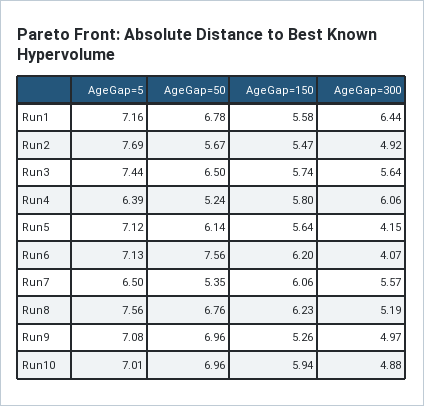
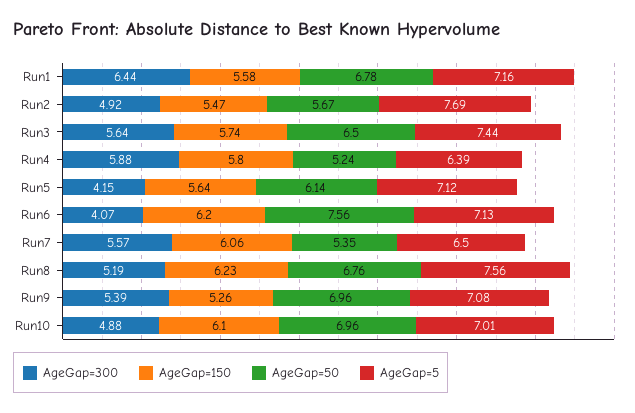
  {
    "AgeGap=5": {
      "Run1": 7.16,
      "Run2": 7.69,
      "Run3": 7.44,
      "Run4": 6.39,
      "Run5": 7.12,
      "Run6": 7.13,
      "Run7": 6.5,
      "Run8": 7.56,
      "Run9": 7.08,
      "Run10": 7.01
    },
    "AgeGap=50": {
      "Run1": 6.78,
      "Run2": 5.67,
      "Run3": 6.5,
      "Run4": 5.24,
      "Run5": 6.14,
      "Run6": 7.56,
      "Run7": 5.35,
      "Run8": 6.76,
      "Run9": 6.96,
      "Run10": 6.96
    },
    "AgeGap=150": {
      "Run1": 5.58,
      "Run2": 5.47,
      "Run3": 5.74,
      "Run4": 5.8,
      "Run5": 5.64,
      "Run6": 6.2,
      "Run7": 6.06,
      "Run8": 6.23,
      "Run9": 5.26,
-     "Run10": 5.94
+     "Run10": 6.1
    },
    "AgeGap=300": {
      "Run1": 6.44,
      "Run2": 4.92,
      "Run3": 5.64,
-     "Run4": 6.06,
+     "Run4": 5.88,
      "Run5": 4.15,
      "Run6": 4.07,
      "Run7": 5.57,
      "Run8": 5.19,
-     "Run9": 4.97,
+     "Run9": 5.39,
      "Run10": 4.88
    }
  }

